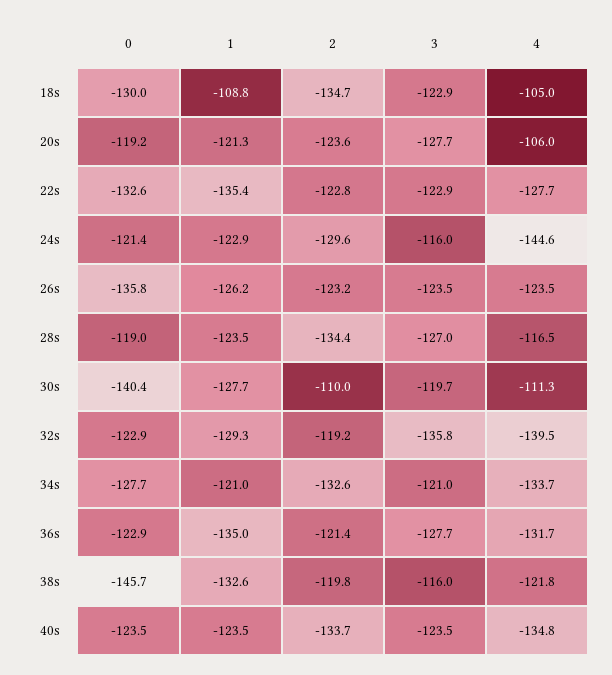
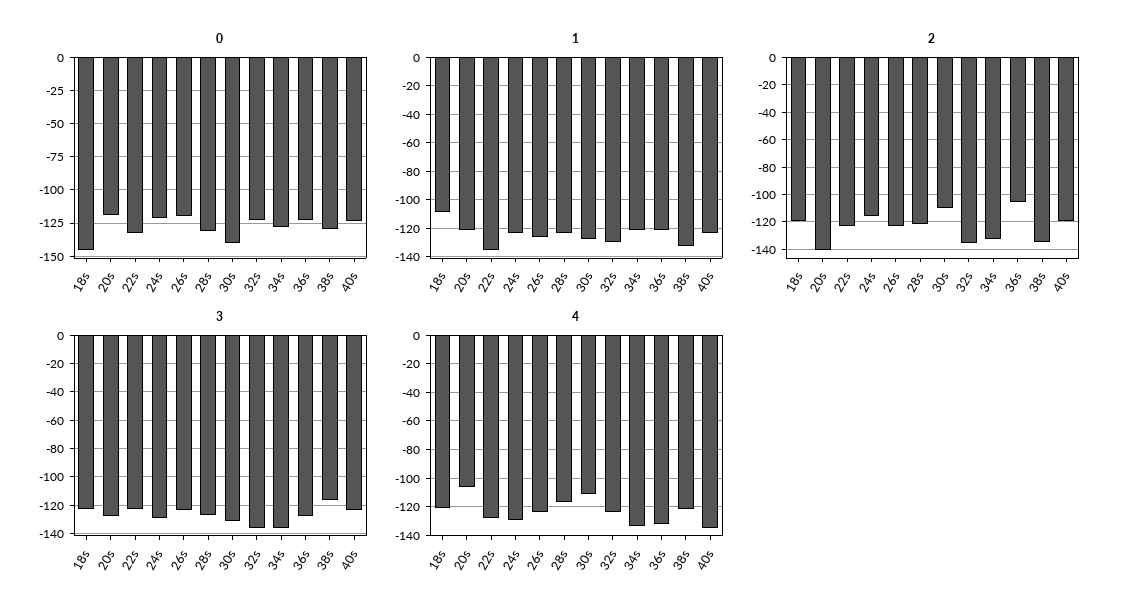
  {
    "0": {
-     "18s": -130,
+     "18s": -145,
      "20s": -119.2,
      "22s": -132.6,
      "24s": -121.4,
-     "26s": -135.8,
+     "26s": -120,
-     "28s": -119,
+     "28s": -130,
      "30s": -140.4,
      "32s": -122.9,
      "34s": -127.7,
      "36s": -122.9,
-     "38s": -145.7,
+     "38s": -130,
      "40s": -123.5
    },
    "1": {
      "18s": -108.8,
      "20s": -121.3,
      "22s": -135.4,
      "24s": -122.9,
      "26s": -126.2,
      "28s": -123.5,
      "30s": -127.7,
      "32s": -129.3,
      "34s": -121,
-     "36s": -135,
+     "36s": -120,
      "38s": -132.6,
      "40s": -123.5
    },
    "2": {
-     "18s": -134.7,
+     "18s": -120,
-     "20s": -123.6,
+     "20s": -140,
      "22s": -122.8,
-     "24s": -129.6,
+     "24s": -115,
      "26s": -123.2,
-     "28s": -134.4,
+     "28s": -120,
      "30s": -110,
-     "32s": -119.2,
+     "32s": -135,
      "34s": -132.6,
-     "36s": -121.4,
+     "36s": -105,
-     "38s": -119.8,
+     "38s": -135,
-     "40s": -133.7
+     "40s": -120
    },
    "3": {
      "18s": -122.9,
      "20s": -127.7,
      "22s": -122.9,
-     "24s": -116,
+     "24s": -130,
      "26s": -123.5,
      "28s": -127,
-     "30s": -119.7,
+     "30s": -130,
      "32s": -135.8,
-     "34s": -121,
+     "34s": -135,
      "36s": -127.7,
      "38s": -116,
      "40s": -123.5
    },
    "4": {
-     "18s": -105,
+     "18s": -120,
      "20s": -106,
      "22s": -127.7,
-     "24s": -144.6,
+     "24s": -130,
      "26s": -123.5,
      "28s": -116.5,
      "30s": -111.3,
-     "32s": -139.5,
+     "32s": -125,
      "34s": -133.7,
      "36s": -131.7,
      "38s": -121.8,
      "40s": -134.8
    }
  }

